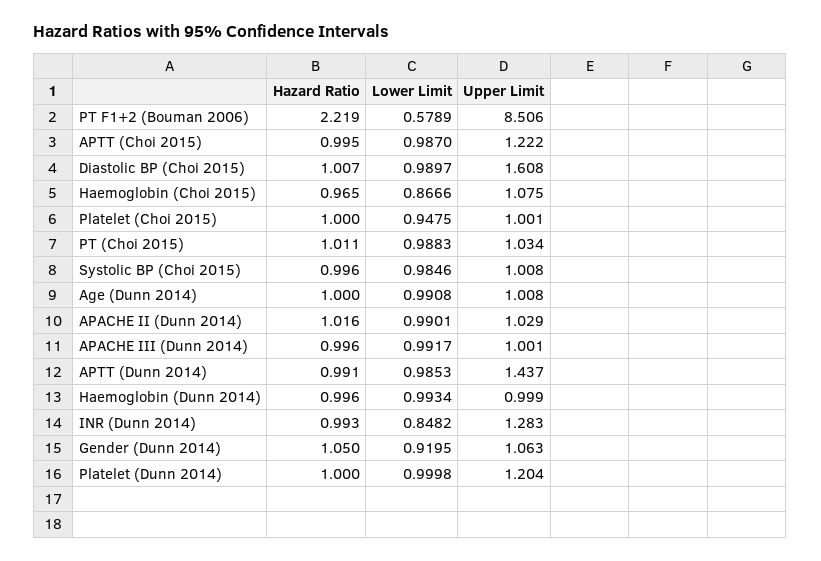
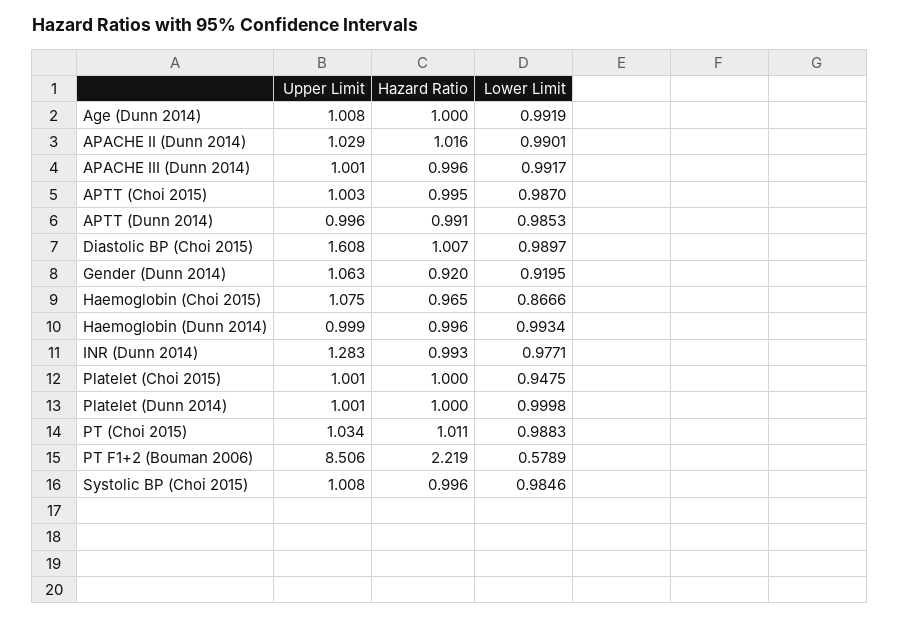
  {
    "Hazard Ratio": {
      "PT F1+2 (Bouman 2006)": 2.219,
      "APTT (Choi 2015)": 0.995,
      "Diastolic BP (Choi 2015)": 1.007,
      "Haemoglobin (Choi 2015)": 0.965,
      "Platelet (Choi 2015)": 1,
      "PT (Choi 2015)": 1.011,
      "Systolic BP (Choi 2015)": 0.996,
      "Age (Dunn 2014)": 1,
      "APACHE II (Dunn 2014)": 1.016,
      "APACHE III (Dunn 2014)": 0.996,
      "APTT (Dunn 2014)": 0.991,
      "Haemoglobin (Dunn 2014)": 0.996,
      "INR (Dunn 2014)": 0.993,
-     "Gender (Dunn 2014)": 1.05,
+     "Gender (Dunn 2014)": 0.92,
      "Platelet (Dunn 2014)": 1
    },
    "Lower Limit": {
      "PT F1+2 (Bouman 2006)": 0.5789,
      "APTT (Choi 2015)": 0.987,
      "Diastolic BP (Choi 2015)": 0.9897,
      "Haemoglobin (Choi 2015)": 0.8666,
      "Platelet (Choi 2015)": 0.9475,
      "PT (Choi 2015)": 0.9883,
      "Systolic BP (Choi 2015)": 0.9846,
-     "Age (Dunn 2014)": 0.9908,
+     "Age (Dunn 2014)": 0.9919,
      "APACHE II (Dunn 2014)": 0.9901,
      "APACHE III (Dunn 2014)": 0.9917,
      "APTT (Dunn 2014)": 0.9853,
      "Haemoglobin (Dunn 2014)": 0.9934,
-     "INR (Dunn 2014)": 0.8482,
+     "INR (Dunn 2014)": 0.9771,
      "Gender (Dunn 2014)": 0.9195,
      "Platelet (Dunn 2014)": 0.9998
    },
    "Upper Limit": {
      "PT F1+2 (Bouman 2006)": 8.506,
-     "APTT (Choi 2015)": 1.222,
+     "APTT (Choi 2015)": 1.003,
      "Diastolic BP (Choi 2015)": 1.608,
      "Haemoglobin (Choi 2015)": 1.075,
      "Platelet (Choi 2015)": 1.001,
      "PT (Choi 2015)": 1.034,
      "Systolic BP (Choi 2015)": 1.008,
      "Age (Dunn 2014)": 1.008,
      "APACHE II (Dunn 2014)": 1.029,
      "APACHE III (Dunn 2014)": 1.001,
-     "APTT (Dunn 2014)": 1.437,
+     "APTT (Dunn 2014)": 0.996,
      "Haemoglobin (Dunn 2014)": 0.999,
      "INR (Dunn 2014)": 1.283,
      "Gender (Dunn 2014)": 1.063,
-     "Platelet (Dunn 2014)": 1.204
+     "Platelet (Dunn 2014)": 1.001
    }
  }

